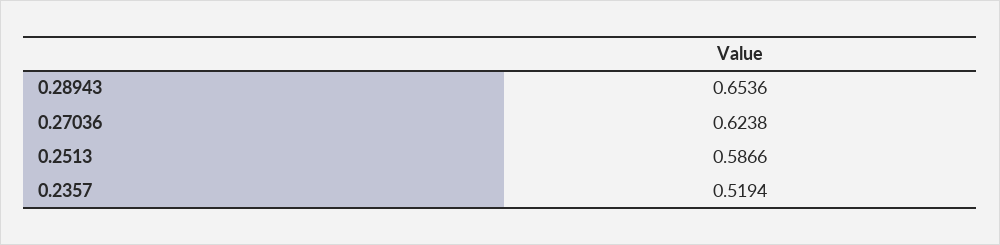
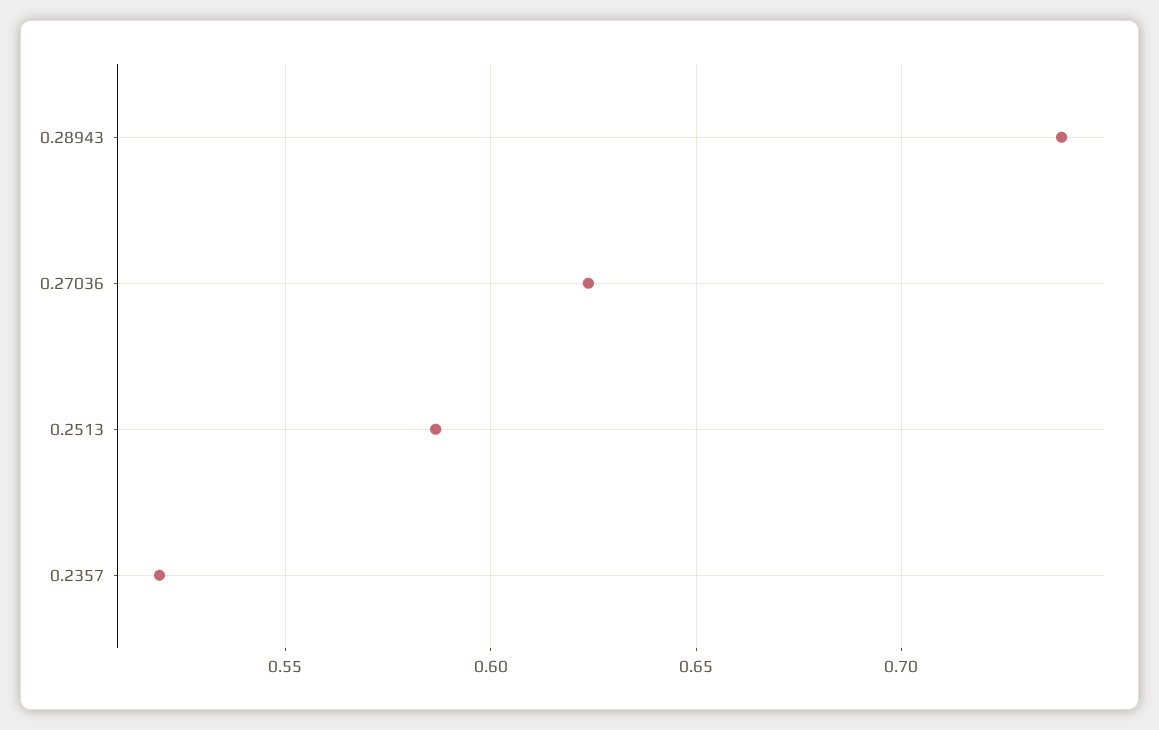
  {
-   "0.28943": 0.6536,
+   "0.28943": 0.74,
    "0.27036": 0.6238,
    "0.2513": 0.5866,
    "0.2357": 0.5194
  }

